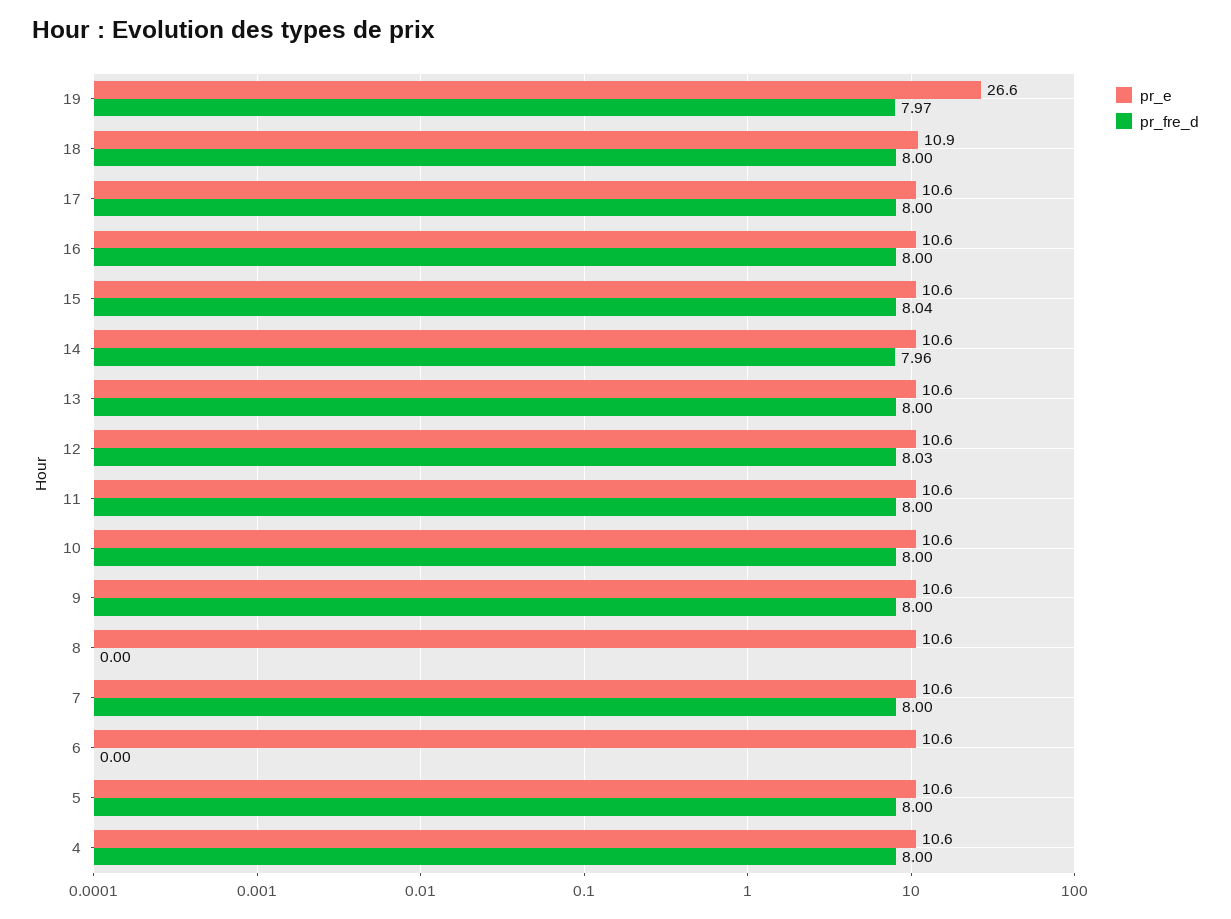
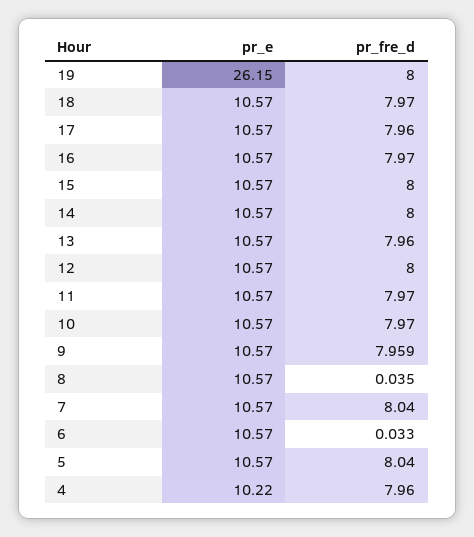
  {
    "pr_e": {
-     "19": 26.6,
+     "19": 26.15,
-     "18": 10.9,
+     "18": 10.57,
      "17": 10.57,
      "16": 10.57,
      "15": 10.57,
      "14": 10.57,
      "13": 10.57,
      "12": 10.57,
      "11": 10.57,
      "10": 10.57,
      "9": 10.57,
      "8": 10.57,
      "7": 10.57,
      "6": 10.57,
      "5": 10.57,
-     "4": 10.6
+     "4": 10.22
    },
    "pr_fre_d": {
-     "19": 7.97,
+     "19": 8,
-     "18": 8,
+     "18": 7.97,
-     "17": 8,
+     "17": 7.96,
-     "16": 8,
+     "16": 7.97,
-     "15": 8.04,
+     "15": 8,
-     "14": 7.96,
+     "14": 8,
-     "13": 8,
+     "13": 7.96,
-     "12": 8.03,
+     "12": 8,
-     "11": 8,
+     "11": 7.97,
-     "10": 8,
+     "10": 7.97,
-     "9": 8,
+     "9": 7.959,
-     "8": 0,
+     "8": 0.035,
-     "7": 8,
+     "7": 8.04,
-     "6": 0,
+     "6": 0.033,
-     "5": 8,
+     "5": 8.04,
-     "4": 8
+     "4": 7.96
    }
  }

